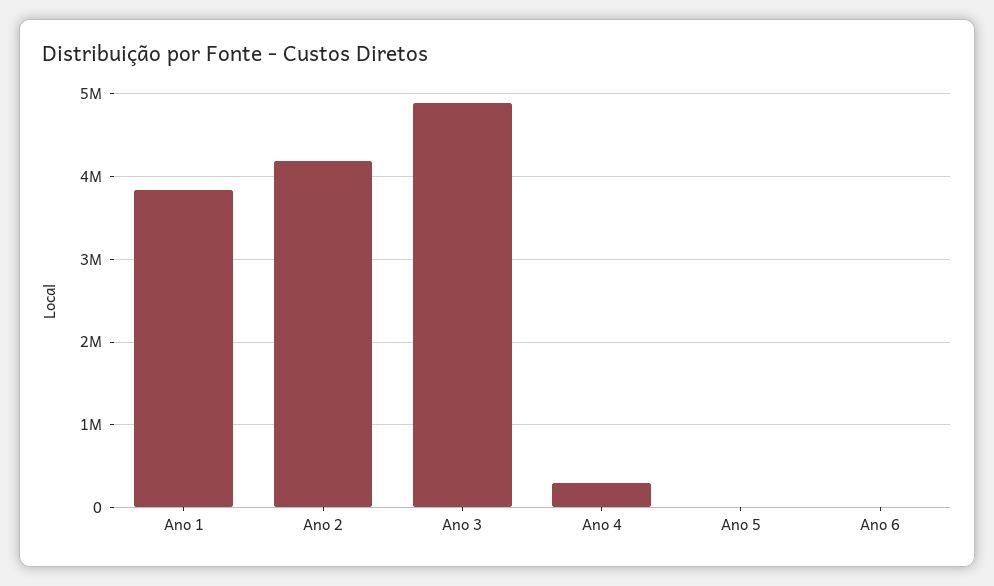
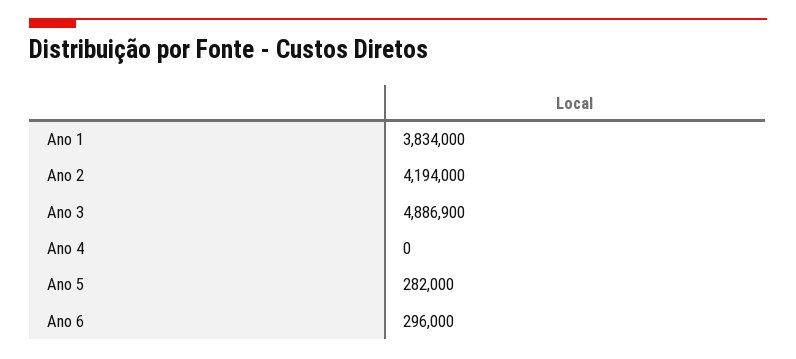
  {
    "Ano 1": 3834000,
    "Ano 2": 4194000,
    "Ano 3": 4886900,
-   "Ano 4": 300000,
+   "Ano 4": 0,
-   "Ano 5": 0,
+   "Ano 5": 282000,
-   "Ano 6": 0
+   "Ano 6": 296000
  }

